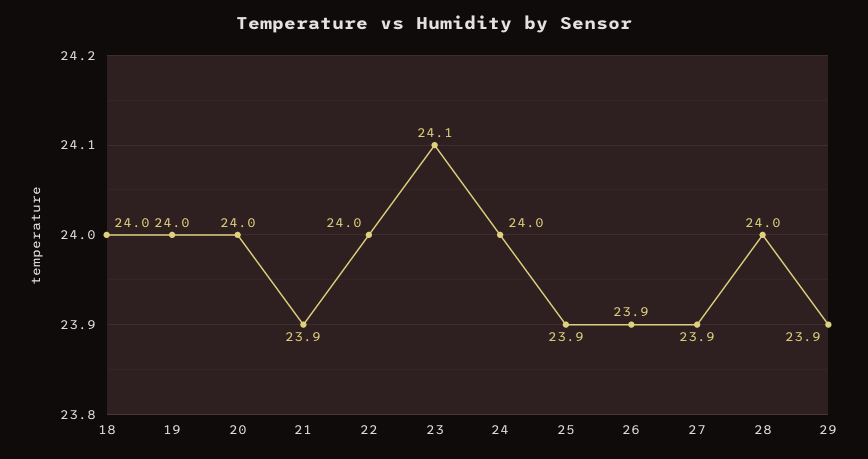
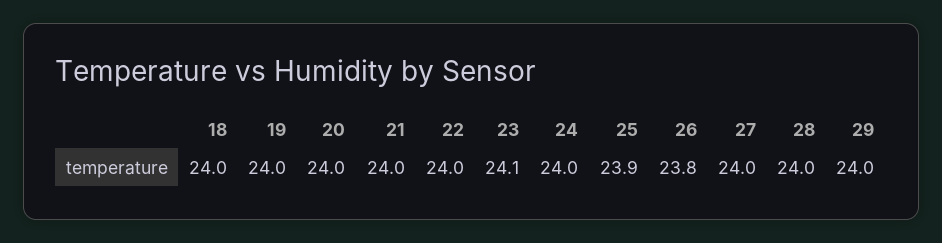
  {
    "18": 24,
    "19": 24,
    "20": 24,
-   "21": 23.9,
+   "21": 24,
    "22": 24,
    "23": 24.1,
    "24": 24,
    "25": 23.9,
-   "26": 23.9,
+   "26": 23.8,
-   "27": 23.9,
+   "27": 24,
    "28": 24,
-   "29": 23.9
+   "29": 24
  }

